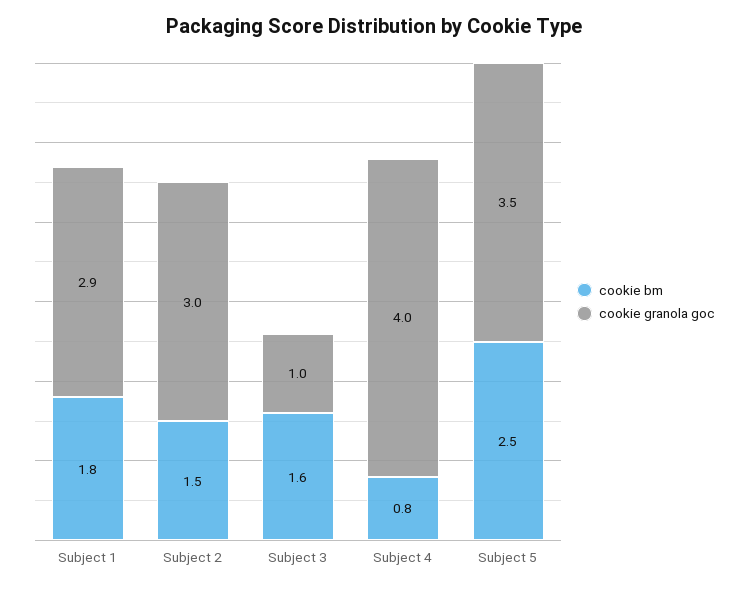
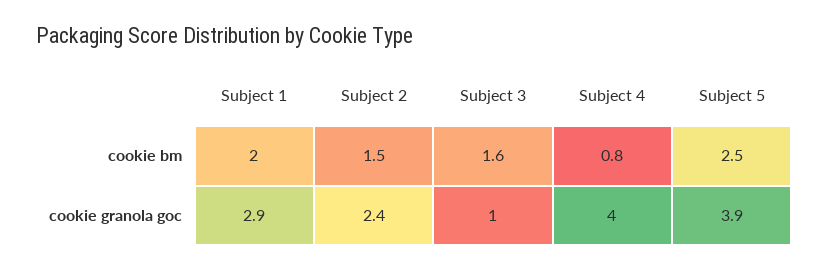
  {
    "cookie bm": {
-     "Subject 1": 1.8,
+     "Subject 1": 2,
      "Subject 2": 1.5,
      "Subject 3": 1.6,
      "Subject 4": 0.8,
      "Subject 5": 2.5
    },
    "cookie granola goc": {
      "Subject 1": 2.9,
-     "Subject 2": 3,
+     "Subject 2": 2.4,
      "Subject 3": 1,
      "Subject 4": 4,
-     "Subject 5": 3.5
+     "Subject 5": 3.9
    }
  }

